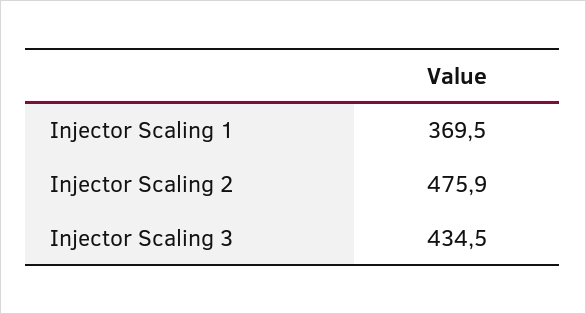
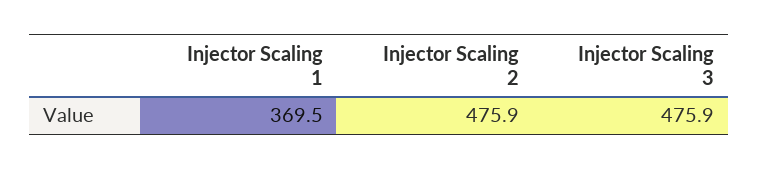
  {
    "Injector Scaling 1": 369.5,
    "Injector Scaling 2": 475.9,
-   "Injector Scaling 3": 434.5
+   "Injector Scaling 3": 475.9
  }

